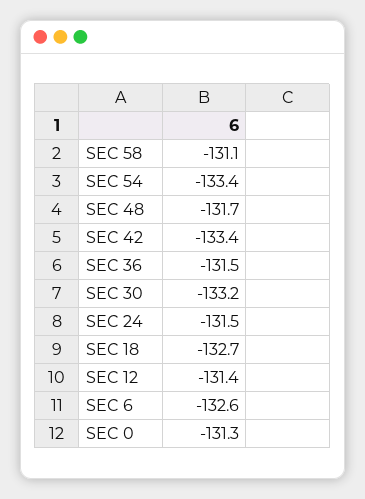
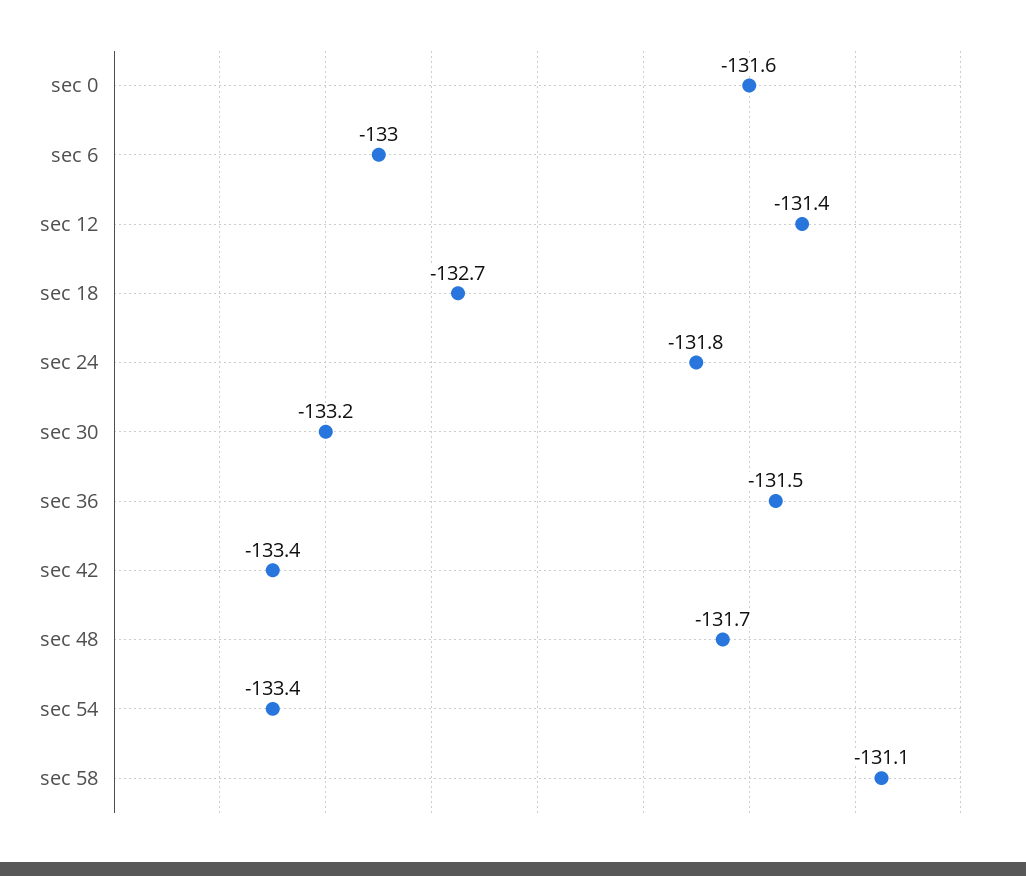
  {
    "SEC 58": -131.1,
    "SEC 54": -133.4,
    "SEC 48": -131.7,
    "SEC 42": -133.4,
    "SEC 36": -131.5,
    "SEC 30": -133.2,
-   "SEC 24": -131.5,
+   "SEC 24": -131.8,
    "SEC 18": -132.7,
    "SEC 12": -131.4,
-   "SEC 6": -132.6,
+   "SEC 6": -133,
-   "SEC 0": -131.3
+   "SEC 0": -131.6
  }

